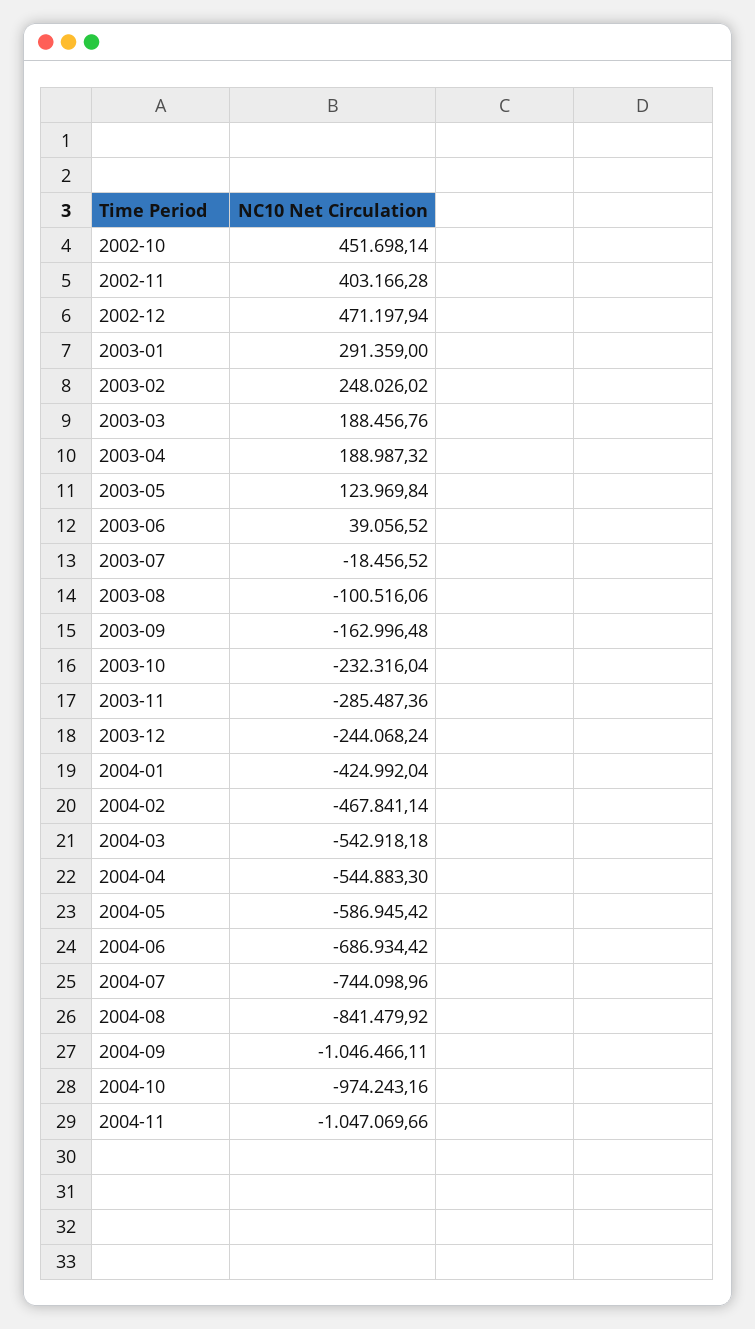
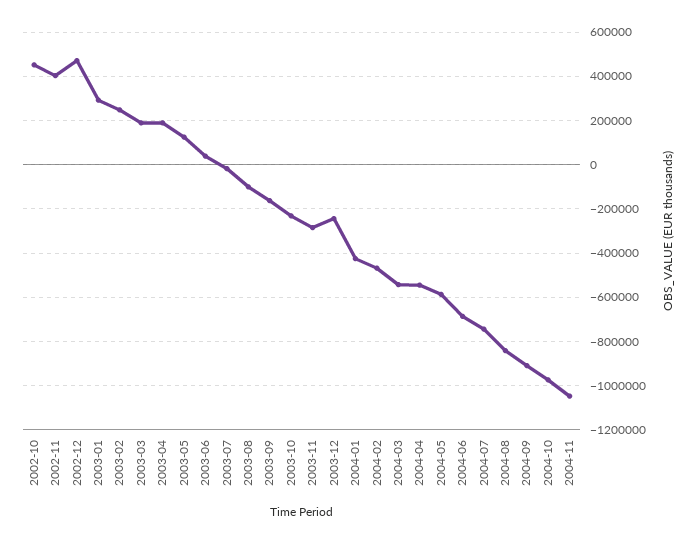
  {
    "2002-10": 451698.14,
    "2002-11": 403166.28,
    "2002-12": 471197.94,
    "2003-01": 291359,
    "2003-02": 248026.02,
    "2003-03": 188456.76,
    "2003-04": 188987.32,
    "2003-05": 123969.84,
    "2003-06": 39056.52,
    "2003-07": -18456.52,
    "2003-08": -100516.06,
    "2003-09": -162996.48,
    "2003-10": -232316.04,
    "2003-11": -285487.36,
    "2003-12": -244068.24,
    "2004-01": -424992.04,
    "2004-02": -467841.14,
    "2004-03": -542918.18,
    "2004-04": -544883.3,
    "2004-05": -586945.42,
    "2004-06": -686934.42,
    "2004-07": -744098.96,
    "2004-08": -841479.92,
-   "2004-09": -1046466.11,
+   "2004-09": -900000,
    "2004-10": -974243.16,
    "2004-11": -1047069.66
  }

